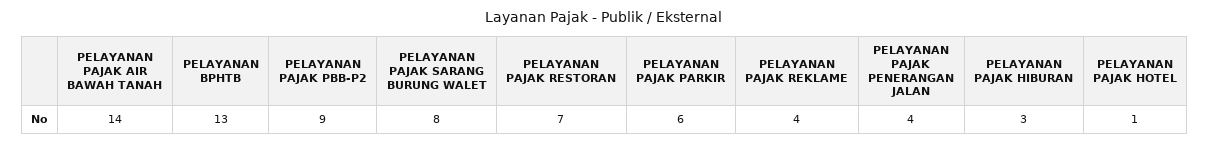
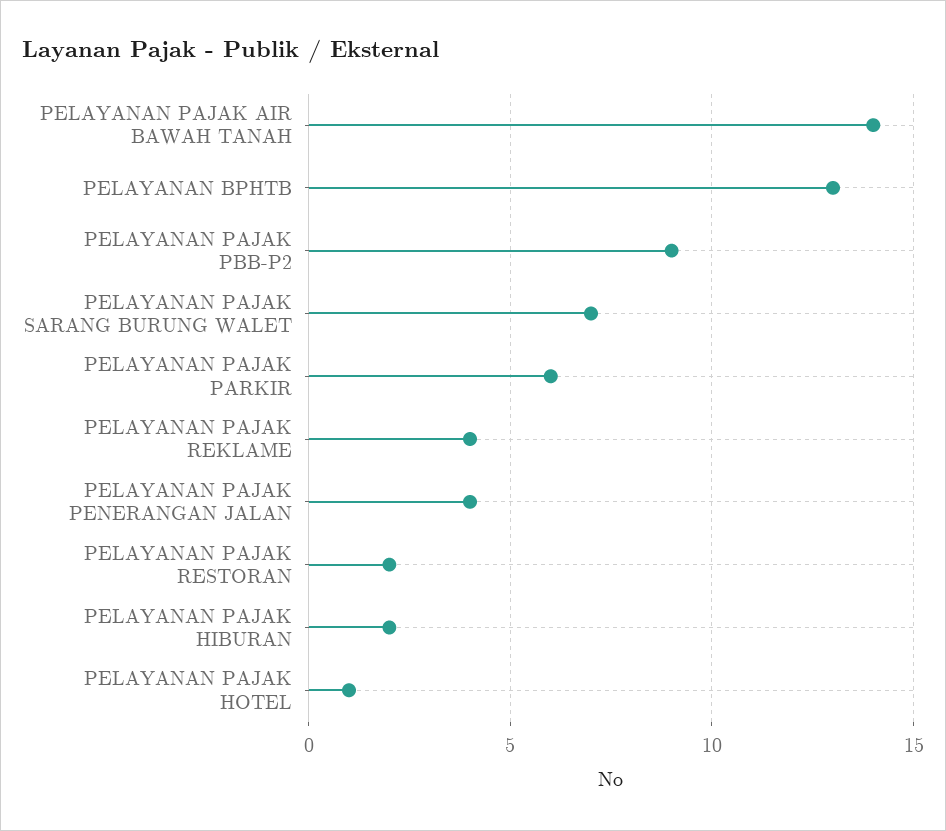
  {
    "PELAYANAN PAJAK AIR BAWAH TANAH": 14,
    "PELAYANAN BPHTB": 13,
    "PELAYANAN PAJAK PBB-P2": 9,
-   "PELAYANAN PAJAK SARANG BURUNG WALET": 8,
+   "PELAYANAN PAJAK SARANG BURUNG WALET": 7,
-   "PELAYANAN PAJAK RESTORAN": 7,
+   "PELAYANAN PAJAK RESTORAN": 2,
    "PELAYANAN PAJAK PARKIR": 6,
    "PELAYANAN PAJAK REKLAME": 4,
    "PELAYANAN PAJAK PENERANGAN JALAN": 4,
-   "PELAYANAN PAJAK HIBURAN": 3,
+   "PELAYANAN PAJAK HIBURAN": 2,
    "PELAYANAN PAJAK HOTEL": 1
  }

